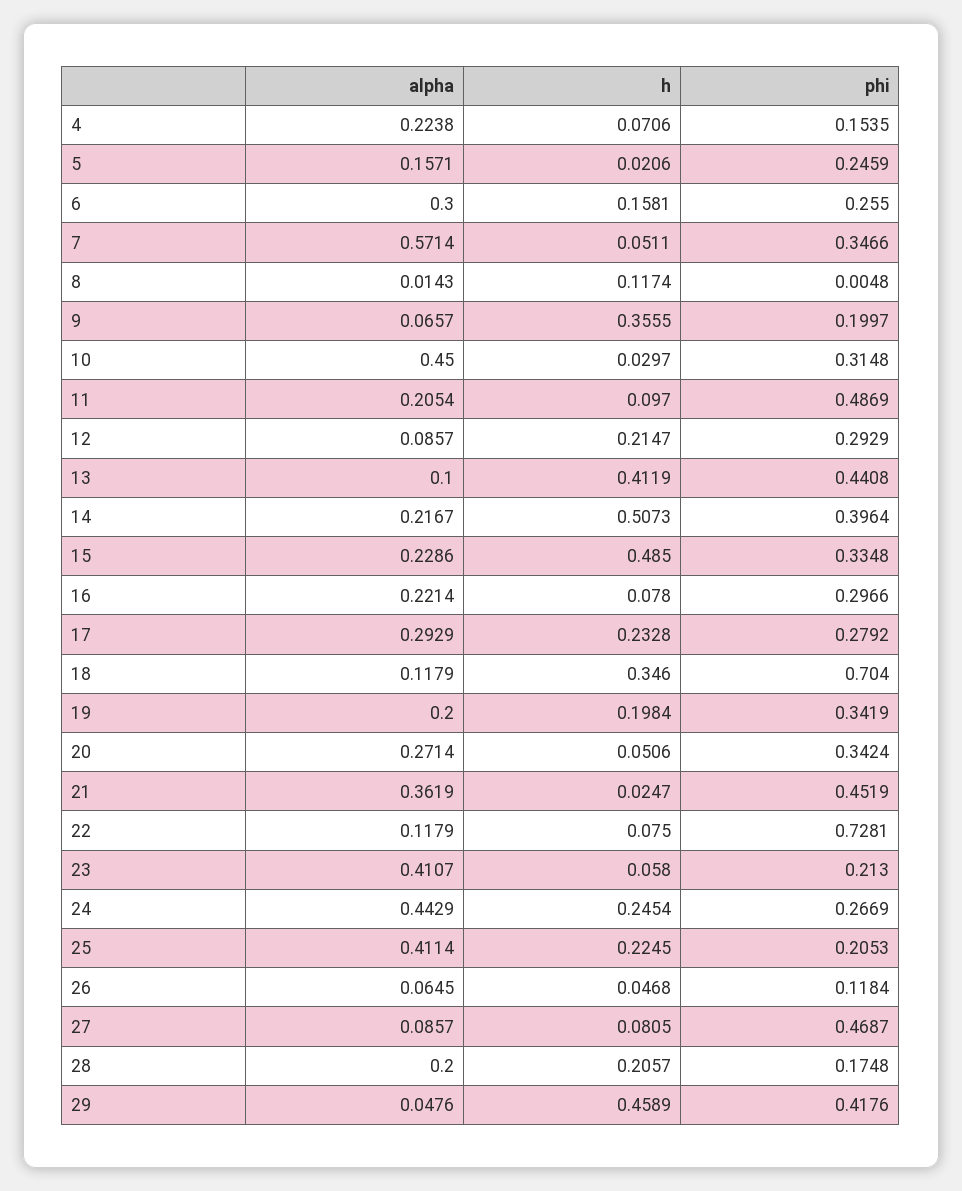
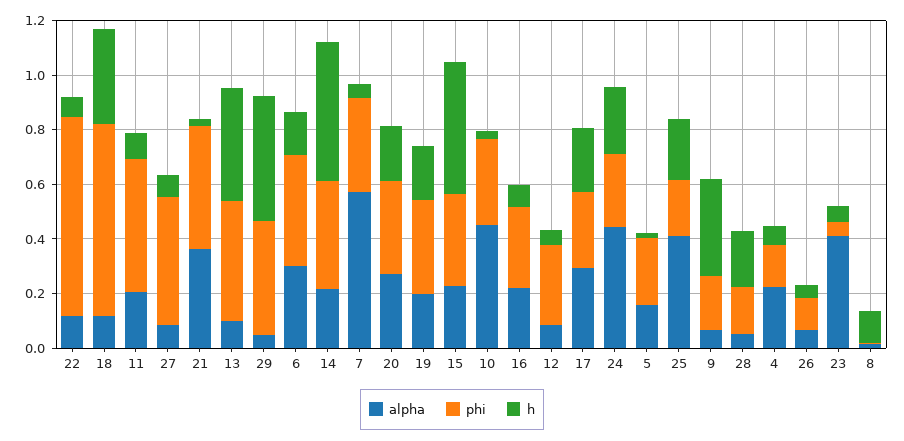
  {
    "alpha": {
      "4": 0.2238,
      "5": 0.1571,
      "6": 0.3,
      "7": 0.5714,
      "8": 0.0143,
      "9": 0.0657,
      "10": 0.45,
      "11": 0.2054,
      "12": 0.0857,
      "13": 0.1,
      "14": 0.2167,
      "15": 0.2286,
      "16": 0.2214,
      "17": 0.2929,
      "18": 0.1179,
      "19": 0.2,
      "20": 0.2714,
      "21": 0.3619,
      "22": 0.1179,
      "23": 0.4107,
      "24": 0.4429,
      "25": 0.4114,
      "26": 0.0645,
      "27": 0.0857,
-     "28": 0.2,
+     "28": 0.05,
      "29": 0.0476
    },
    "h": {
      "4": 0.0706,
      "5": 0.0206,
      "6": 0.1581,
      "7": 0.0511,
      "8": 0.1174,
      "9": 0.3555,
      "10": 0.0297,
      "11": 0.097,
-     "12": 0.2147,
+     "12": 0.05,
      "13": 0.4119,
      "14": 0.5073,
      "15": 0.485,
      "16": 0.078,
      "17": 0.2328,
      "18": 0.346,
      "19": 0.1984,
-     "20": 0.0506,
+     "20": 0.2,
      "21": 0.0247,
      "22": 0.075,
      "23": 0.058,
      "24": 0.2454,
      "25": 0.2245,
      "26": 0.0468,
      "27": 0.0805,
      "28": 0.2057,
      "29": 0.4589
    },
    "phi": {
      "4": 0.1535,
      "5": 0.2459,
-     "6": 0.255,
+     "6": 0.4,
      "7": 0.3466,
      "8": 0.0048,
      "9": 0.1997,
      "10": 0.3148,
      "11": 0.4869,
      "12": 0.2929,
      "13": 0.4408,
      "14": 0.3964,
      "15": 0.3348,
      "16": 0.2966,
      "17": 0.2792,
      "18": 0.704,
      "19": 0.3419,
      "20": 0.3424,
      "21": 0.4519,
      "22": 0.7281,
-     "23": 0.213,
+     "23": 0.05,
      "24": 0.2669,
      "25": 0.2053,
      "26": 0.1184,
      "27": 0.4687,
      "28": 0.1748,
      "29": 0.4176
    }
  }

